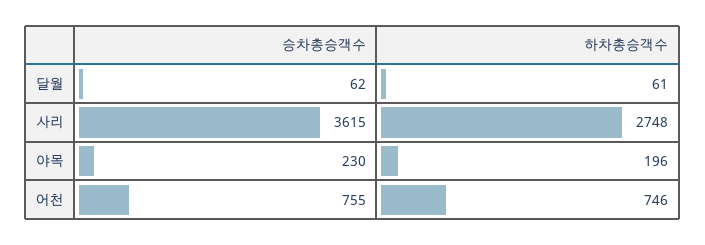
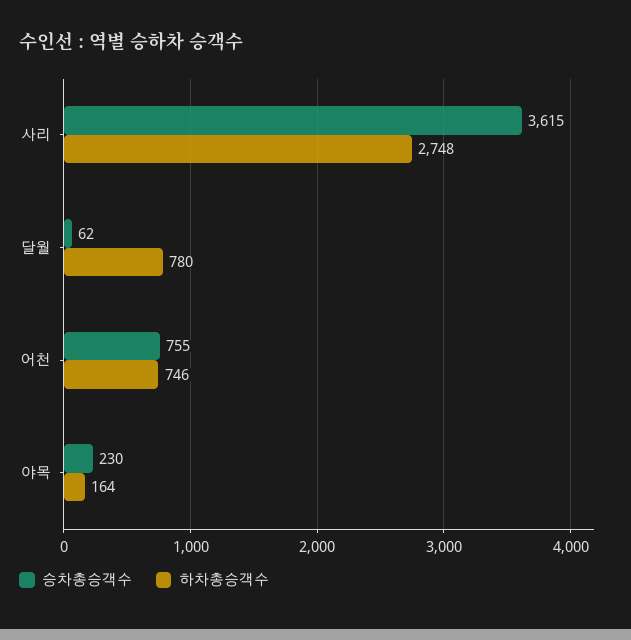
  {
    "승차총승객수": {
      "달월": 62,
      "사리": 3615,
      "야목": 230,
      "어천": 755
    },
    "하차총승객수": {
-     "달월": 61,
+     "달월": 780,
      "사리": 2748,
-     "야목": 196,
+     "야목": 164,
      "어천": 746
    }
  }

